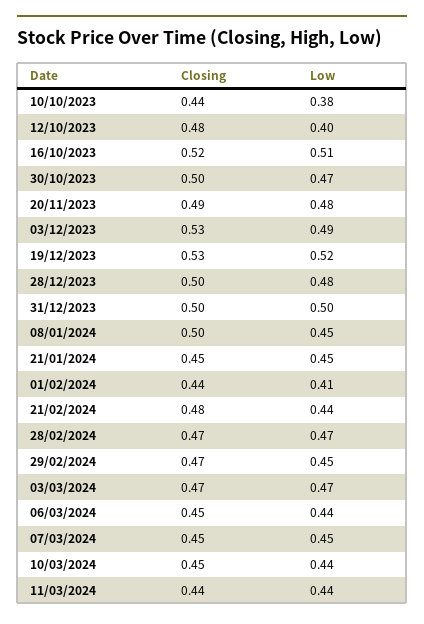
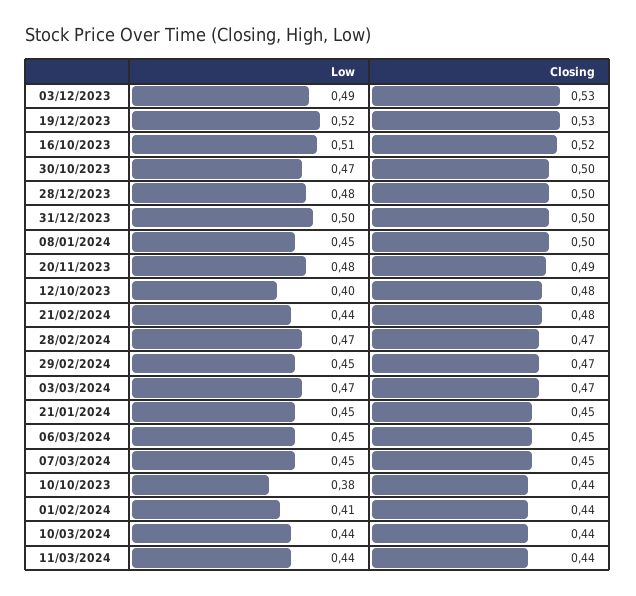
  {
    "Closing": {
      "10/10/2023": 0.44,
      "12/10/2023": 0.48,
      "16/10/2023": 0.52,
      "30/10/2023": 0.5,
      "20/11/2023": 0.49,
      "03/12/2023": 0.53,
      "19/12/2023": 0.53,
      "28/12/2023": 0.5,
      "31/12/2023": 0.5,
      "08/01/2024": 0.5,
      "21/01/2024": 0.45,
      "01/02/2024": 0.44,
      "21/02/2024": 0.48,
      "28/02/2024": 0.47,
      "29/02/2024": 0.47,
      "03/03/2024": 0.47,
      "06/03/2024": 0.45,
      "07/03/2024": 0.45,
-     "10/03/2024": 0.45,
+     "10/03/2024": 0.44,
      "11/03/2024": 0.44
    },
    "Low": {
      "10/10/2023": 0.38,
      "12/10/2023": 0.4,
      "16/10/2023": 0.51,
      "30/10/2023": 0.47,
      "20/11/2023": 0.48,
      "03/12/2023": 0.49,
      "19/12/2023": 0.52,
      "28/12/2023": 0.48,
      "31/12/2023": 0.5,
      "08/01/2024": 0.45,
      "21/01/2024": 0.45,
      "01/02/2024": 0.41,
      "21/02/2024": 0.44,
      "28/02/2024": 0.47,
      "29/02/2024": 0.45,
      "03/03/2024": 0.47,
-     "06/03/2024": 0.44,
+     "06/03/2024": 0.45,
      "07/03/2024": 0.45,
      "10/03/2024": 0.44,
      "11/03/2024": 0.44
    }
  }

